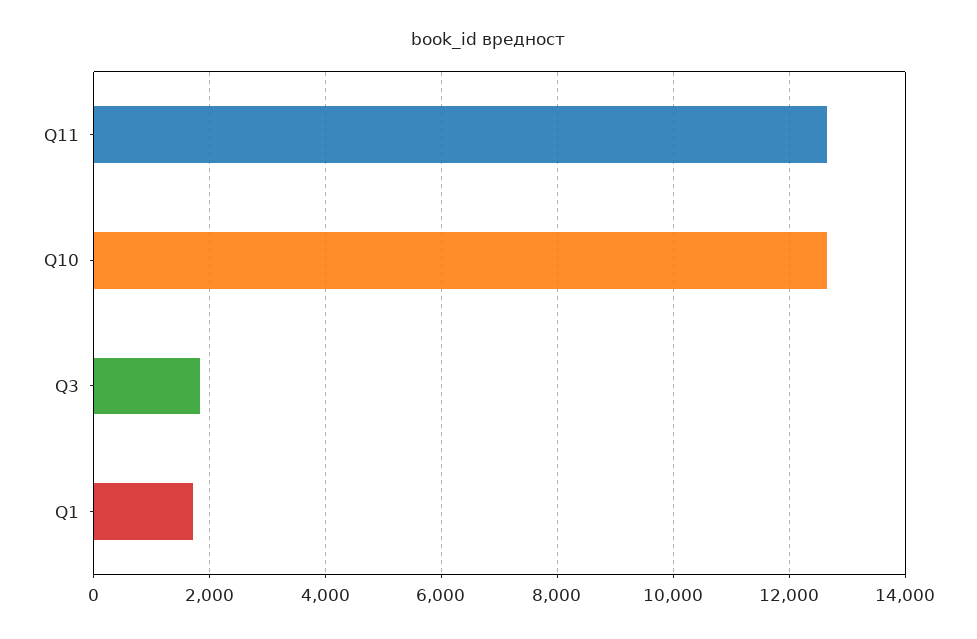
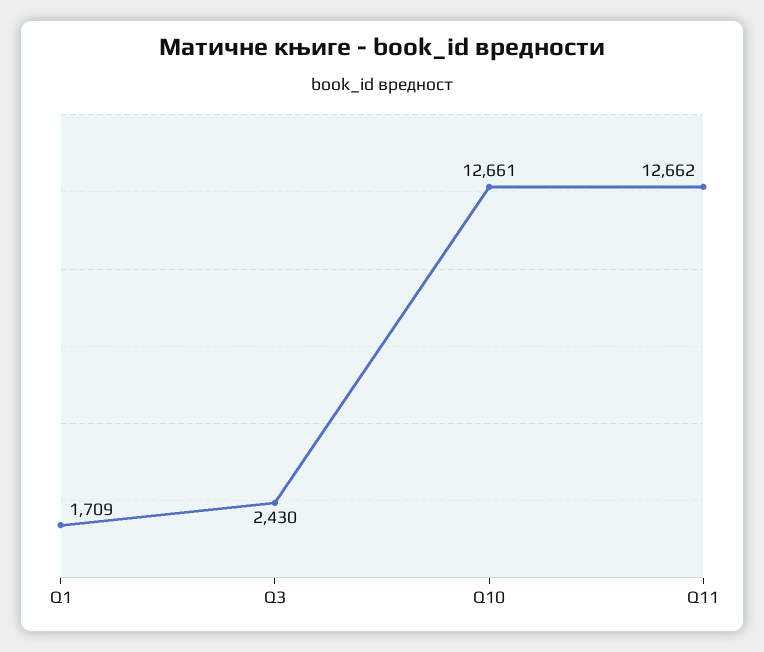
  {
    "Q11": 12662,
    "Q10": 12661,
-   "Q3": 1800,
+   "Q3": 2430,
    "Q1": 1709
  }

